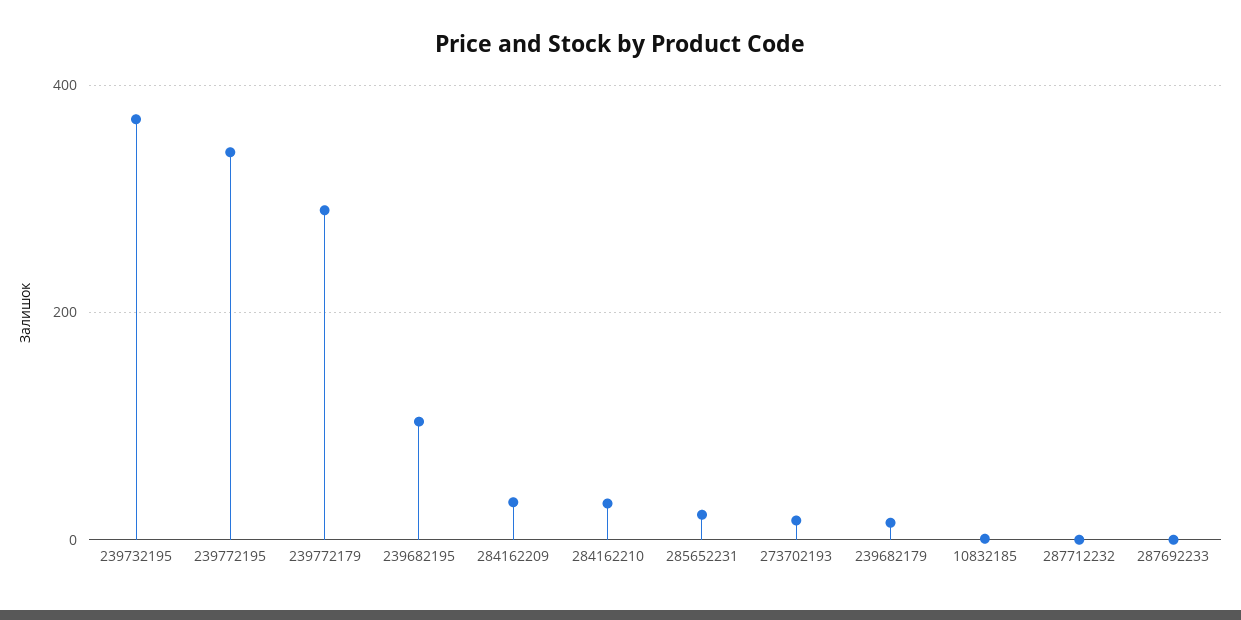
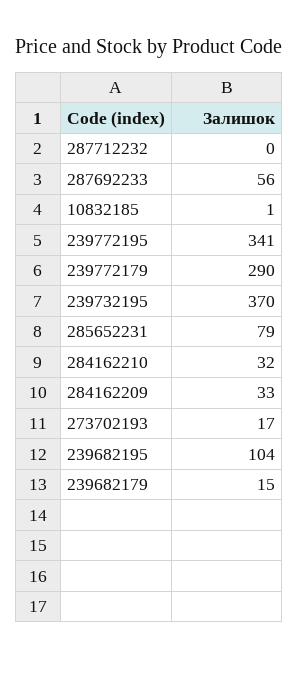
  {
    "239732195": 370,
    "239772195": 341,
    "239772179": 290,
    "239682195": 104,
    "284162209": 33,
    "284162210": 32,
-   "285652231": 20,
+   "285652231": 79,
    "273702193": 17,
    "239682179": 15,
    "10832185": 1,
    "287712232": 0,
-   "287692233": 0
+   "287692233": 56
  }

